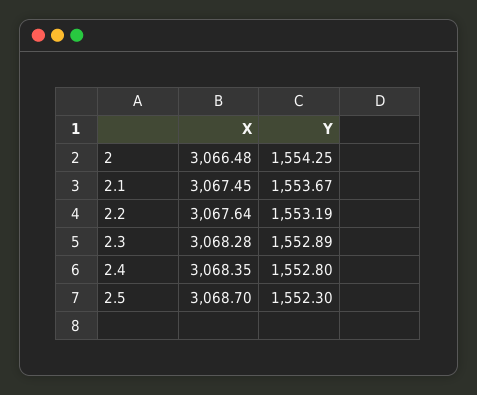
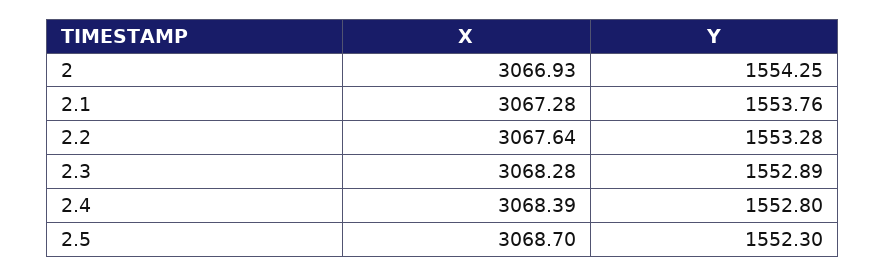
  {
    "X": {
-     "2": 3066.48,
+     "2": 3066.93,
-     "2.1": 3067.45,
+     "2.1": 3067.28,
      "2.2": 3067.64,
      "2.3": 3068.28,
-     "2.4": 3068.35,
+     "2.4": 3068.39,
      "2.5": 3068.7
    },
    "Y": {
      "2": 1554.25,
-     "2.1": 1553.67,
+     "2.1": 1553.76,
-     "2.2": 1553.19,
+     "2.2": 1553.28,
      "2.3": 1552.89,
      "2.4": 1552.8,
      "2.5": 1552.3
    }
  }

